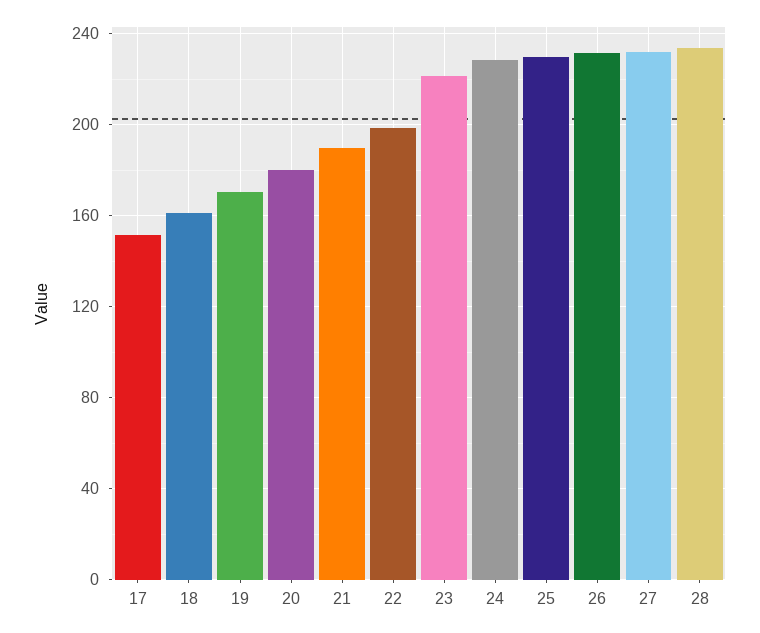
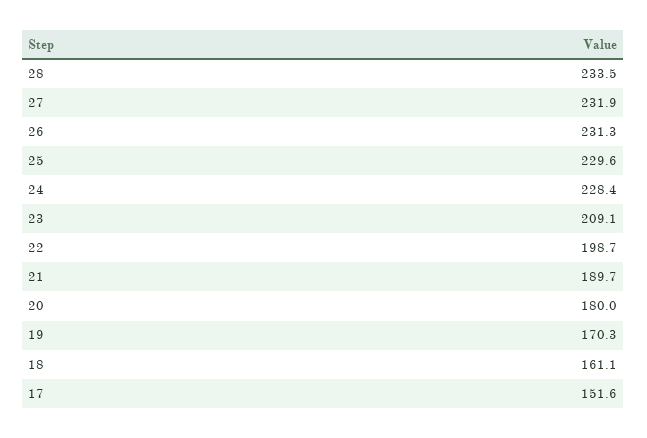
  {
    "17": 151.6,
    "18": 161.1,
    "19": 170.3,
    "20": 180,
    "21": 189.7,
    "22": 198.7,
-   "23": 220,
+   "23": 209.1,
    "24": 228.4,
    "25": 229.6,
    "26": 231.3,
    "27": 231.9,
    "28": 233.5
  }

